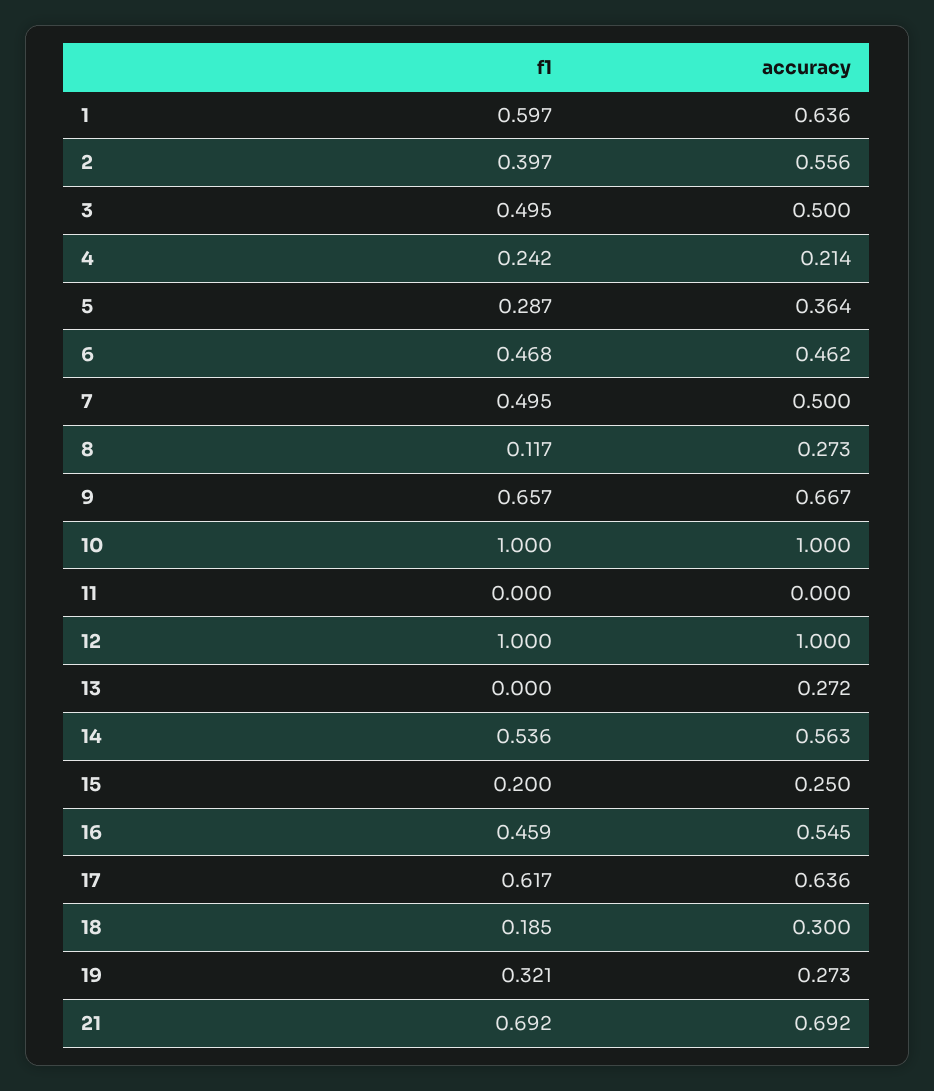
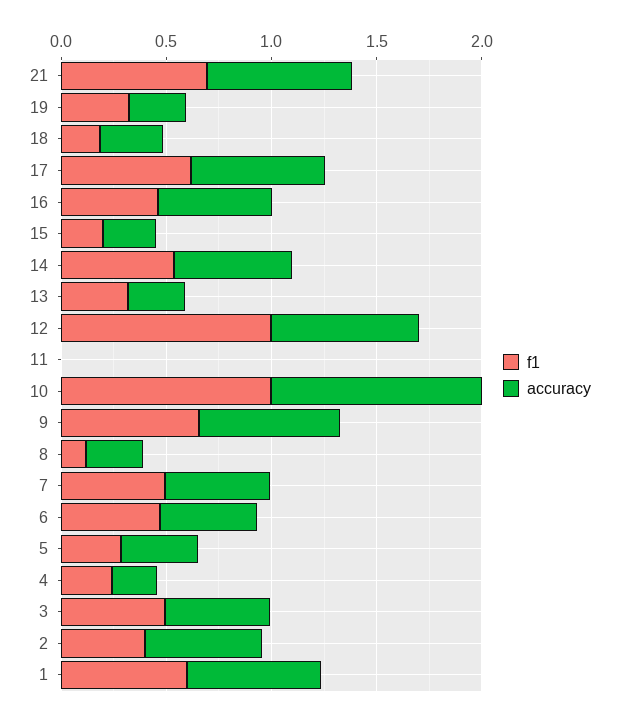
  {
    "f1": {
      "1": 0.597,
      "2": 0.397,
      "3": 0.495,
      "4": 0.242,
      "5": 0.287,
      "6": 0.468,
      "7": 0.495,
      "8": 0.117,
      "9": 0.657,
      "10": 1,
      "11": 0,
      "12": 1,
-     "13": 0,
+     "13": 0.3,
      "14": 0.536,
      "15": 0.2,
      "16": 0.459,
      "17": 0.617,
      "18": 0.185,
      "19": 0.321,
      "21": 0.692
    },
    "accuracy": {
      "1": 0.636,
      "2": 0.556,
      "3": 0.5,
      "4": 0.214,
      "5": 0.364,
      "6": 0.462,
      "7": 0.5,
      "8": 0.273,
      "9": 0.667,
      "10": 1,
      "11": 0,
-     "12": 1,
+     "12": 0.7,
      "13": 0.272,
      "14": 0.563,
      "15": 0.25,
      "16": 0.545,
      "17": 0.636,
      "18": 0.3,
      "19": 0.273,
      "21": 0.692
    }
  }

